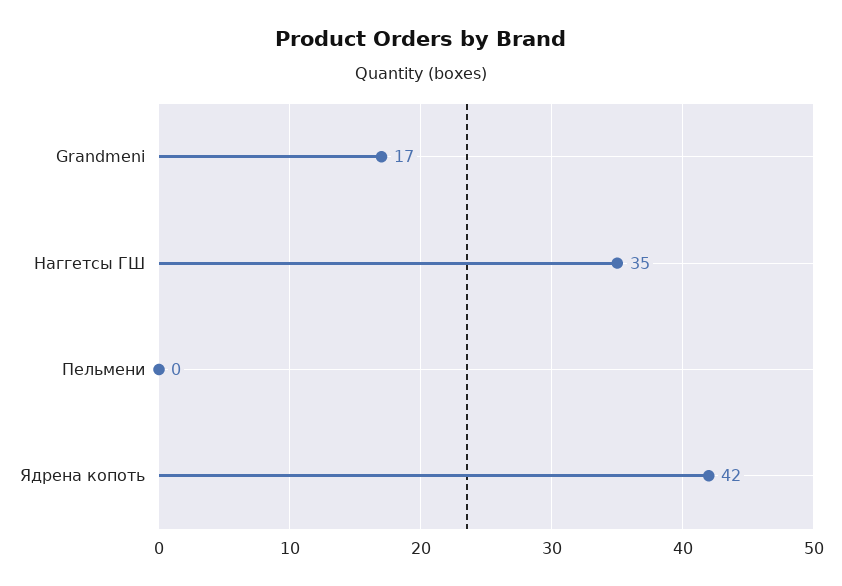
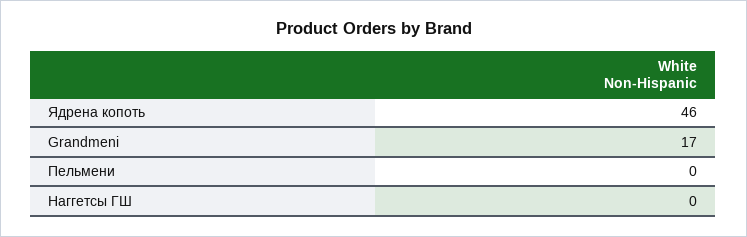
  {
    "Grandmeni": 17,
-   "Наггетсы ГШ": 35,
+   "Наггетсы ГШ": 0,
    "Пельмени": 0,
-   "Ядрена копоть": 42
+   "Ядрена копоть": 46
  }

